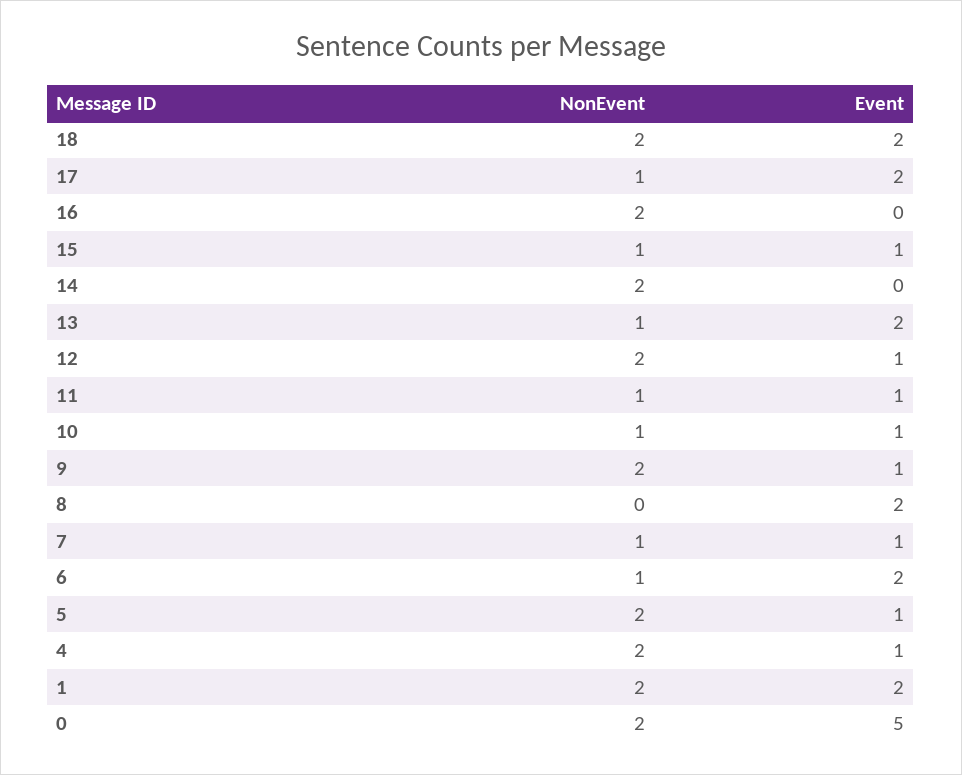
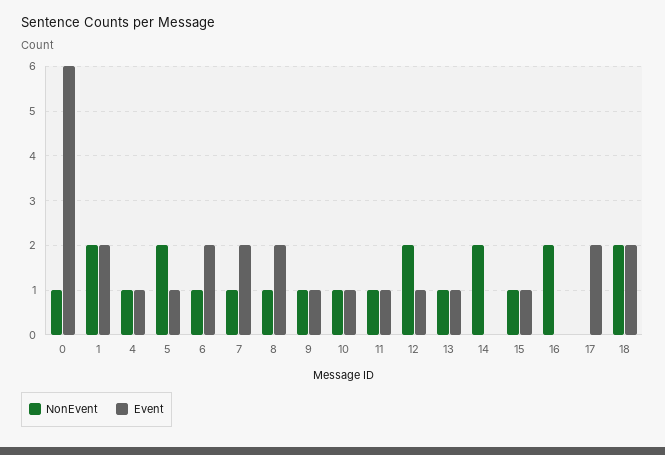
  {
    "NonEvent": {
      "18": 2,
-     "17": 1,
+     "17": 0,
      "16": 2,
      "15": 1,
      "14": 2,
      "13": 1,
      "12": 2,
      "11": 1,
      "10": 1,
-     "9": 2,
+     "9": 1,
-     "8": 0,
+     "8": 1,
      "7": 1,
      "6": 1,
      "5": 2,
-     "4": 2,
+     "4": 1,
      "1": 2,
-     "0": 2
+     "0": 1
    },
    "Event": {
      "18": 2,
      "17": 2,
      "16": 0,
      "15": 1,
      "14": 0,
-     "13": 2,
+     "13": 1,
      "12": 1,
      "11": 1,
      "10": 1,
      "9": 1,
      "8": 2,
-     "7": 1,
+     "7": 2,
      "6": 2,
      "5": 1,
      "4": 1,
      "1": 2,
-     "0": 5
+     "0": 6
    }
  }

